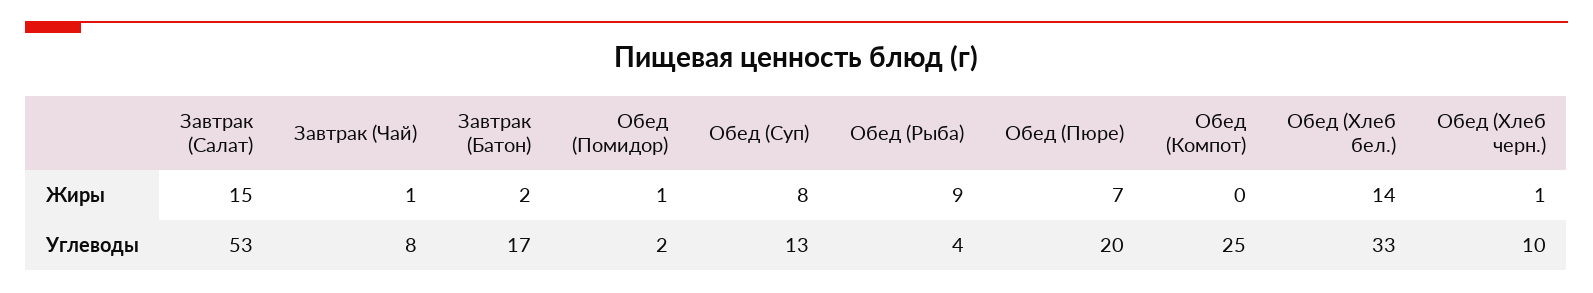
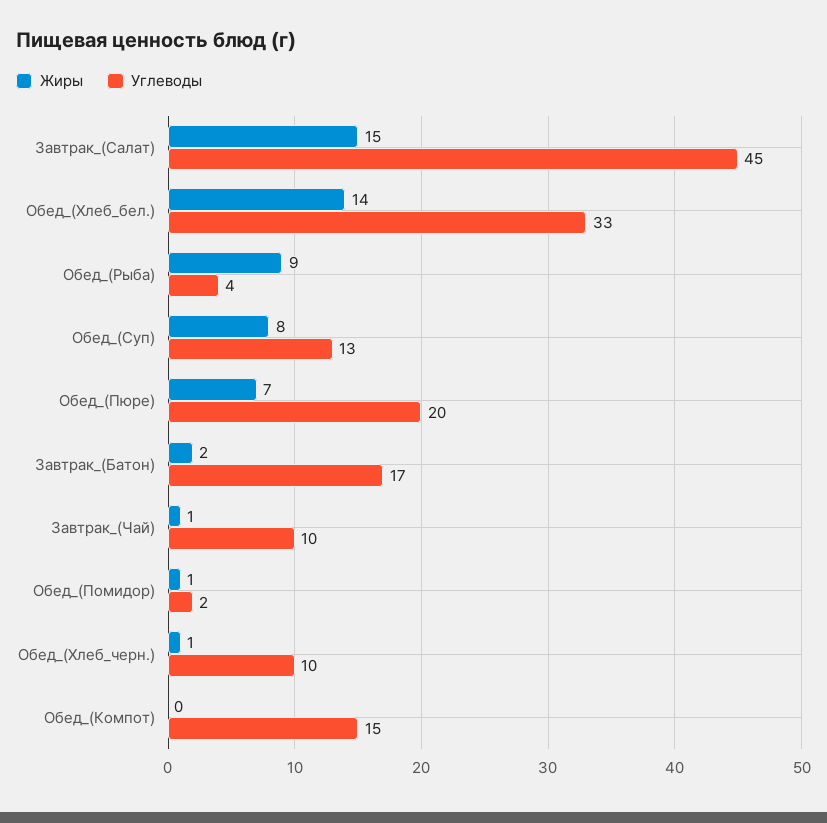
  {
    "Жиры": {
      "Завтрак (Салат)": 15,
      "Завтрак (Чай)": 1,
      "Завтрак (Батон)": 2,
      "Обед (Помидор)": 1,
      "Обед (Суп)": 8,
      "Обед (Рыба)": 9,
      "Обед (Пюре)": 7,
      "Обед (Компот)": 0,
      "Обед (Хлеб бел.)": 14,
      "Обед (Хлеб черн.)": 1
    },
    "Углеводы": {
-     "Завтрак (Салат)": 53,
+     "Завтрак (Салат)": 45,
-     "Завтрак (Чай)": 8,
+     "Завтрак (Чай)": 10,
      "Завтрак (Батон)": 17,
      "Обед (Помидор)": 2,
      "Обед (Суп)": 13,
      "Обед (Рыба)": 4,
      "Обед (Пюре)": 20,
-     "Обед (Компот)": 25,
+     "Обед (Компот)": 15,
      "Обед (Хлеб бел.)": 33,
      "Обед (Хлеб черн.)": 10
    }
  }

